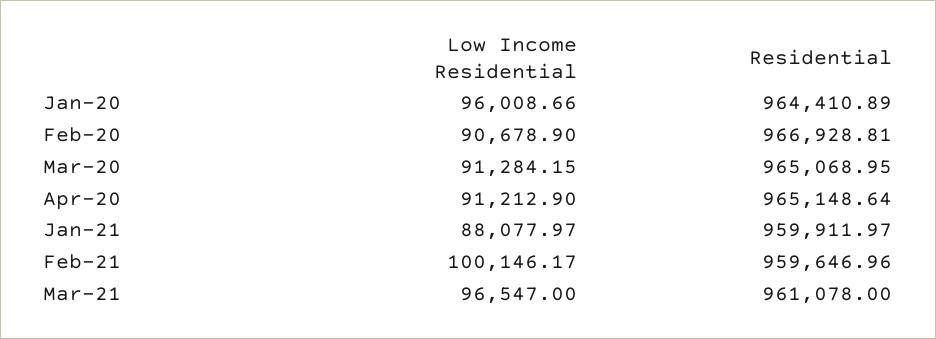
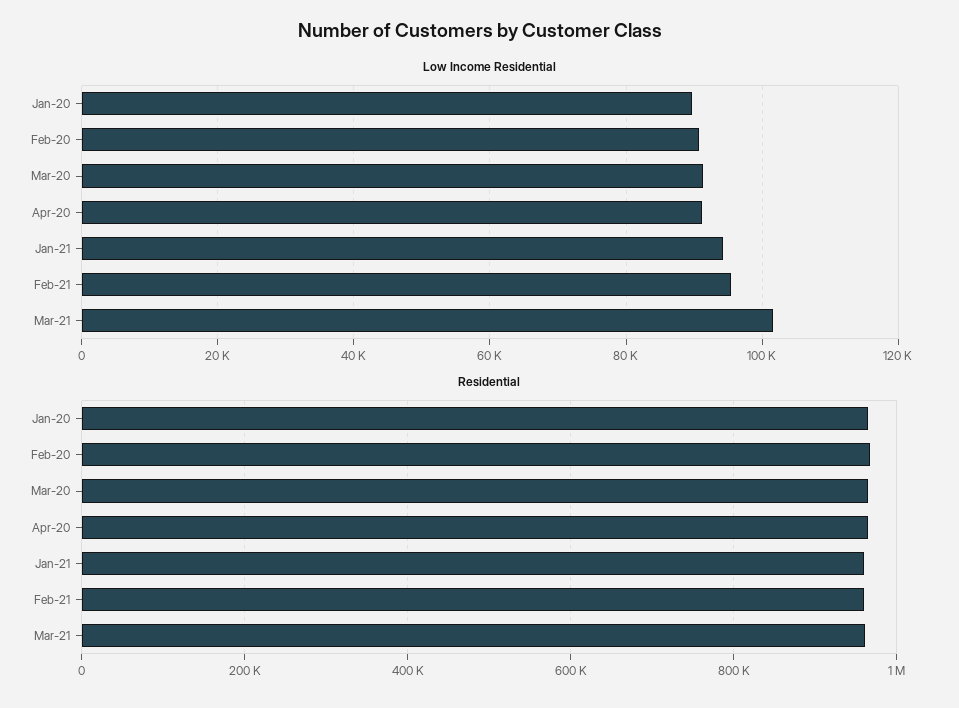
  {
    "Low Income Residential": {
-     "Jan-20": 96008.66,
+     "Jan-20": 90000,
      "Feb-20": 90678.9,
      "Mar-20": 91284.15,
      "Apr-20": 91212.9,
-     "Jan-21": 88077.97,
+     "Jan-21": 94000,
-     "Feb-21": 100146.17,
+     "Feb-21": 96000,
-     "Mar-21": 96547
+     "Mar-21": 102000
    },
    "Residential": {
      "Jan-20": 964410.89,
      "Feb-20": 966928.81,
      "Mar-20": 965068.95,
      "Apr-20": 965148.64,
      "Jan-21": 959911.97,
      "Feb-21": 959646.96,
      "Mar-21": 961078
    }
  }

